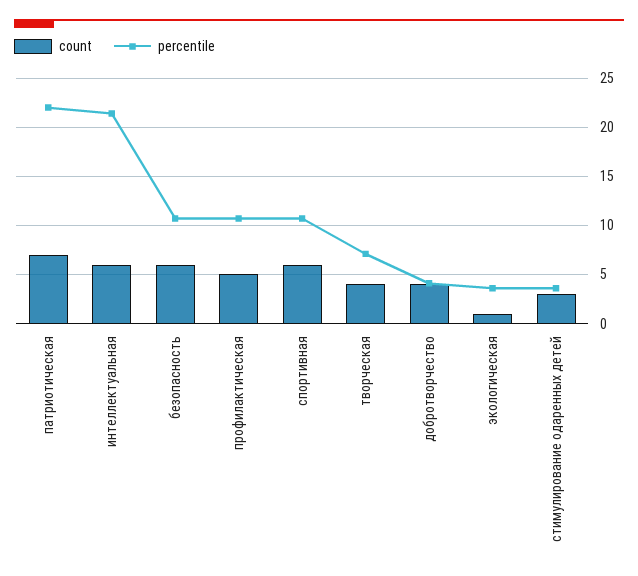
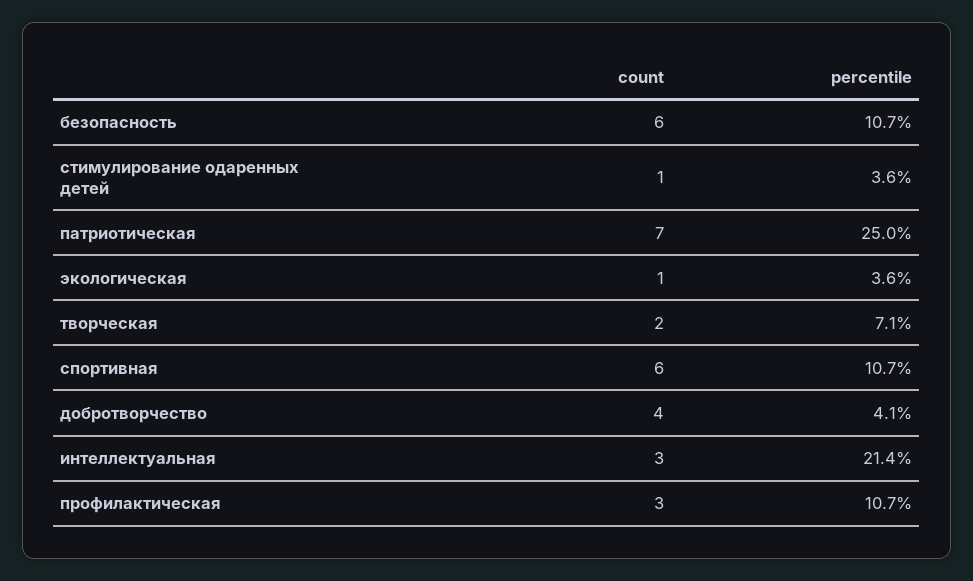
  {
    "count": {
      "патриотическая": 7,
-     "интеллектуальная": 6,
+     "интеллектуальная": 3,
      "безопасность": 6,
-     "профилактическая": 5,
+     "профилактическая": 3,
      "спортивная": 6,
-     "творческая": 4,
+     "творческая": 2,
      "добротворчество": 4,
      "экологическая": 1,
-     "стимулирование одаренных детей": 3
+     "стимулирование одаренных детей": 1
    },
    "percentile": {
-     "патриотическая": 22,
+     "патриотическая": 25,
      "интеллектуальная": 21.4,
      "безопасность": 10.7,
      "профилактическая": 10.7,
      "спортивная": 10.7,
      "творческая": 7.1,
      "добротворчество": 4.1,
      "экологическая": 3.6,
      "стимулирование одаренных детей": 3.6
    }
  }

